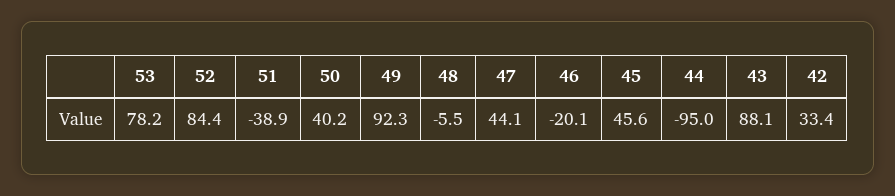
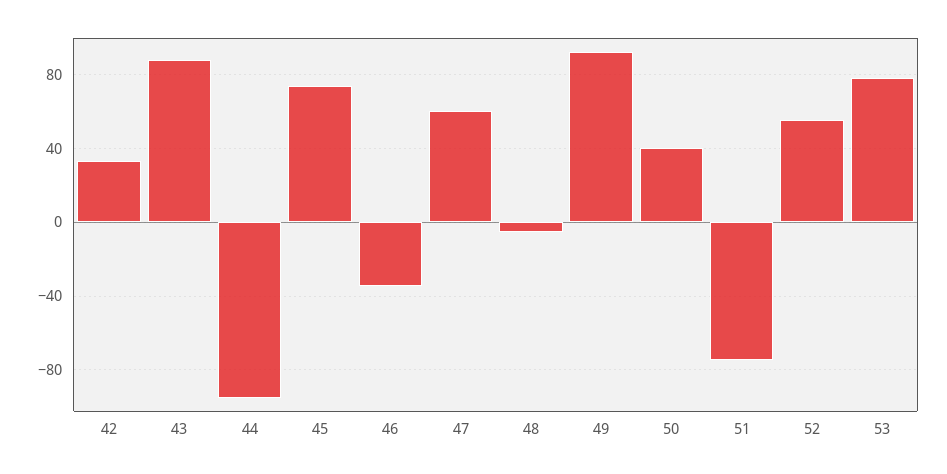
  {
    "53": 78.2,
-   "52": 84.4,
+   "52": 55,
-   "51": -38.9,
+   "51": -75,
    "50": 40.2,
    "49": 92.3,
    "48": -5.5,
-   "47": 44.1,
+   "47": 60,
-   "46": -20.1,
+   "46": -35,
-   "45": 45.6,
+   "45": 75,
    "44": -95,
    "43": 88.1,
    "42": 33.4
  }

